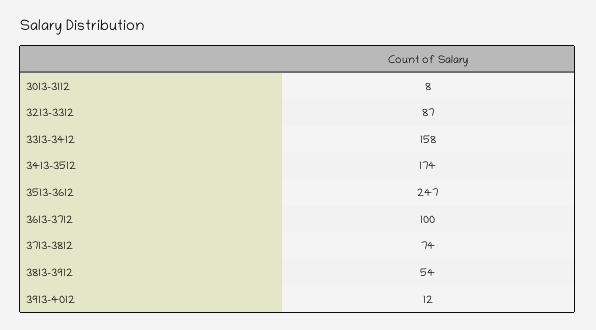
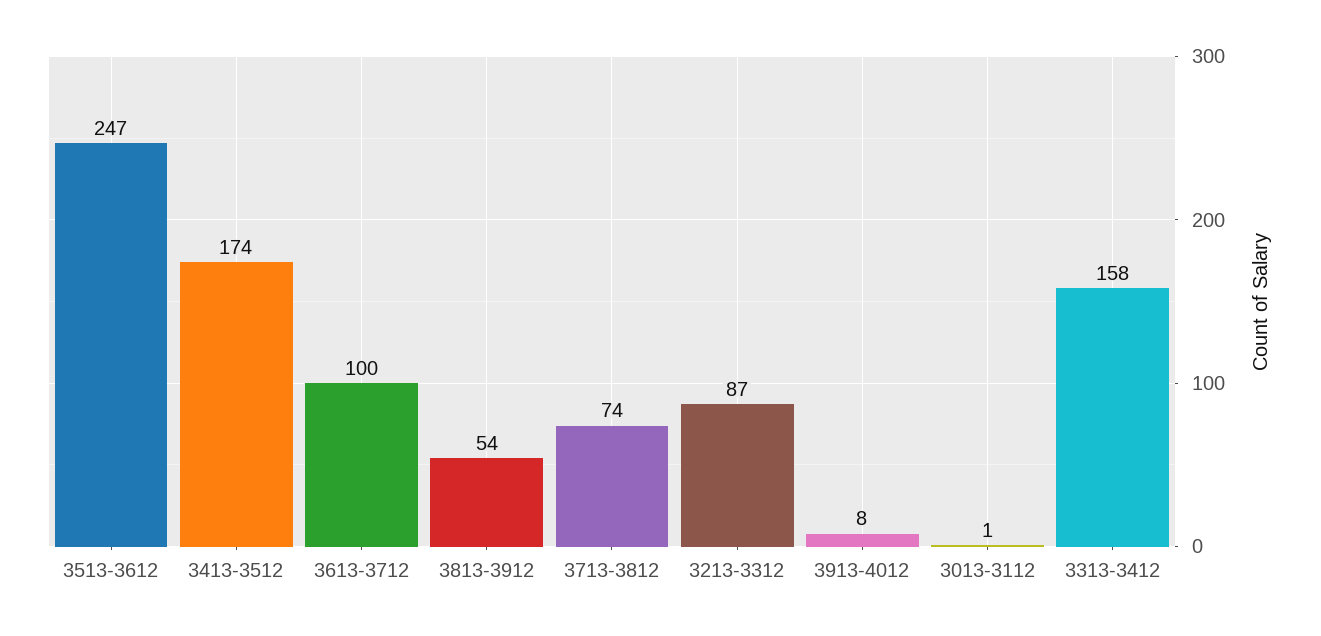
  {
-   "3013-3112": 8,
+   "3013-3112": 1,
    "3213-3312": 87,
    "3313-3412": 158,
    "3413-3512": 174,
    "3513-3612": 247,
    "3613-3712": 100,
    "3713-3812": 74,
    "3813-3912": 54,
-   "3913-4012": 12
+   "3913-4012": 8
  }

